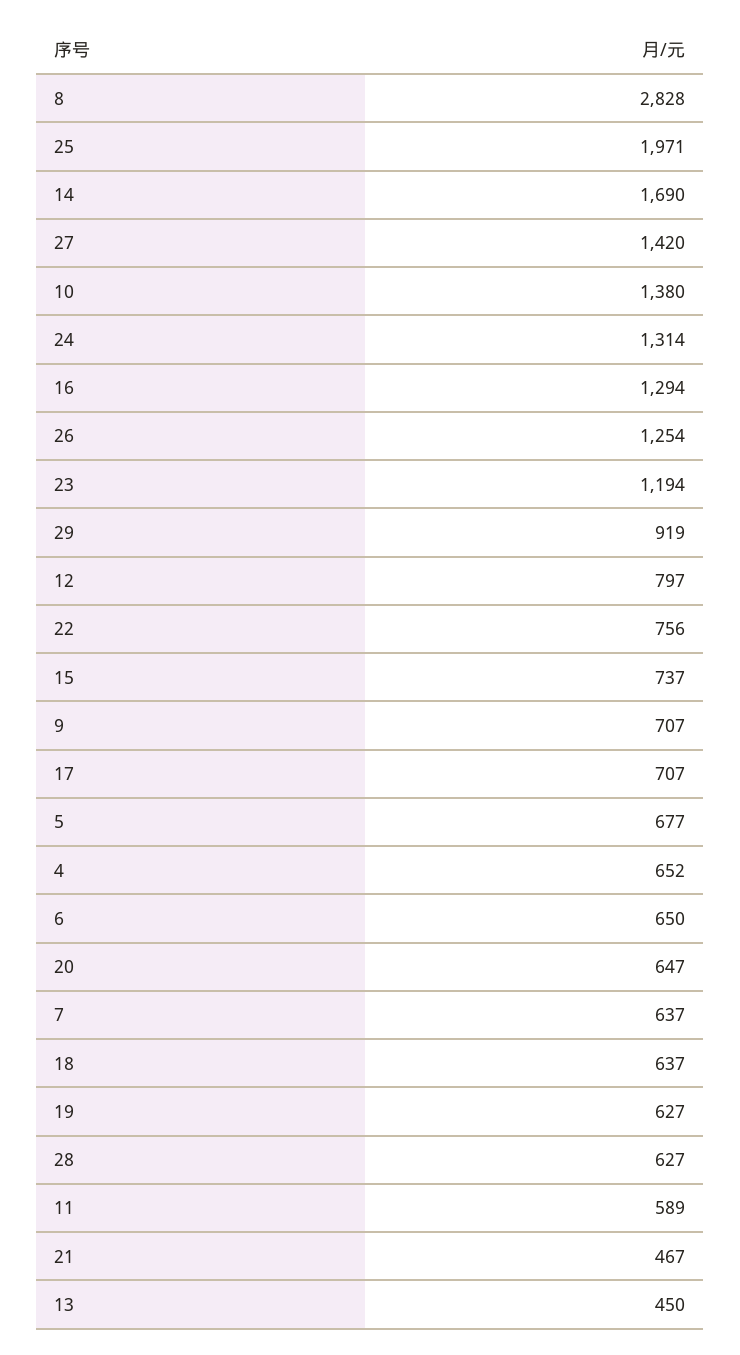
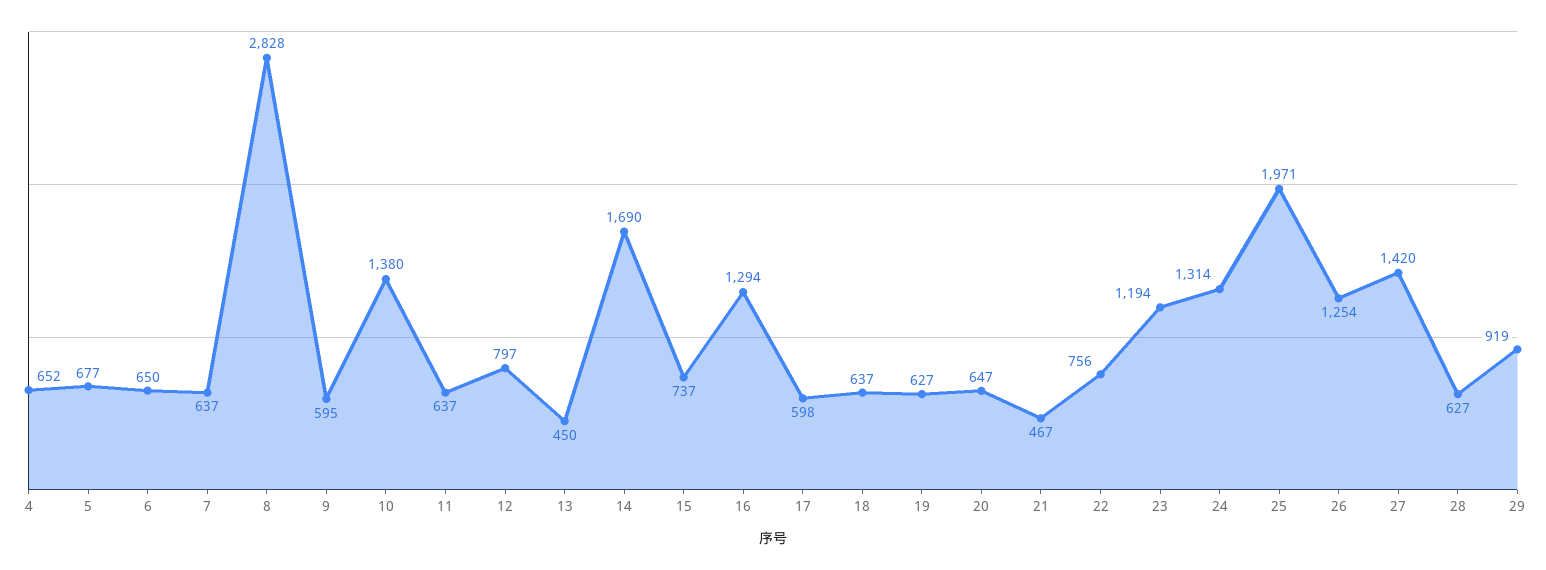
  {
    "8": 2828,
    "25": 1971,
    "14": 1690,
    "27": 1420,
    "10": 1380,
    "24": 1314,
    "16": 1294,
    "26": 1254,
    "23": 1194,
    "29": 919,
    "12": 797,
    "22": 756,
    "15": 737,
-   "9": 707,
+   "9": 595,
-   "17": 707,
+   "17": 598,
    "5": 677,
    "4": 652,
    "6": 650,
    "20": 647,
    "7": 637,
    "18": 637,
    "19": 627,
    "28": 627,
-   "11": 589,
+   "11": 637,
    "21": 467,
    "13": 450
  }

